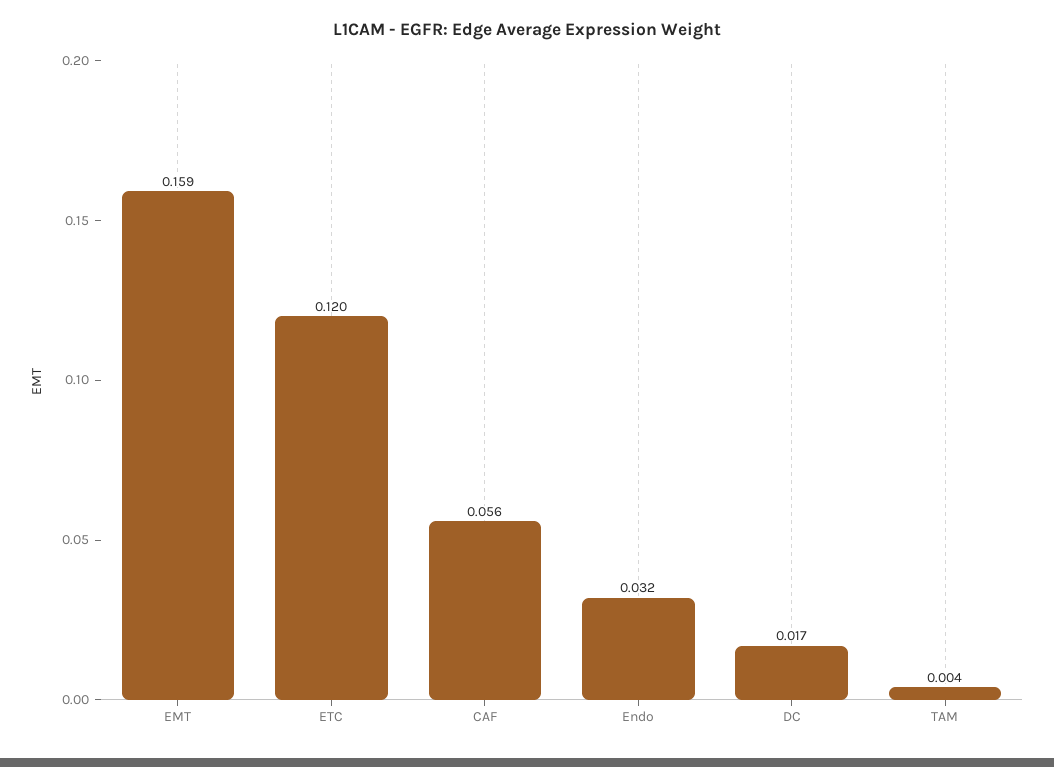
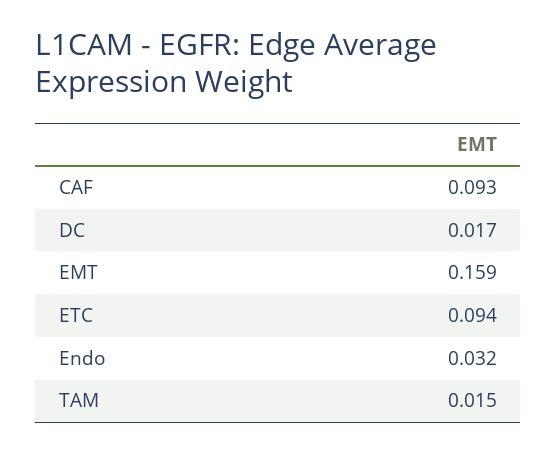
  {
    "EMT": 0.159,
-   "ETC": 0.12,
+   "ETC": 0.094,
-   "CAF": 0.056,
+   "CAF": 0.093,
    "Endo": 0.032,
    "DC": 0.017,
-   "TAM": 0.004
+   "TAM": 0.015
  }

